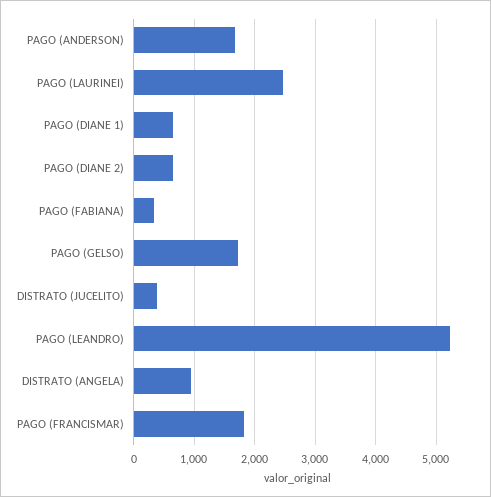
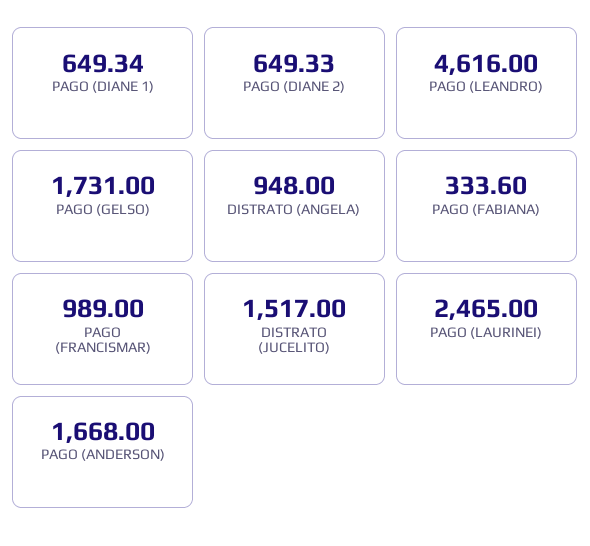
  {
    "PAGO (ANDERSON)": 1668,
    "PAGO (LAURINEI)": 2465,
    "PAGO (DIANE 1)": 649.34,
    "PAGO (DIANE 2)": 649.33,
    "PAGO (FABIANA)": 333.6,
    "PAGO (GELSO)": 1731,
-   "DISTRATO (JUCELITO)": 400,
+   "DISTRATO (JUCELITO)": 1517,
-   "PAGO (LEANDRO)": 5200,
+   "PAGO (LEANDRO)": 4616,
    "DISTRATO (ANGELA)": 948,
-   "PAGO (FRANCISMAR)": 1800
+   "PAGO (FRANCISMAR)": 989
  }

